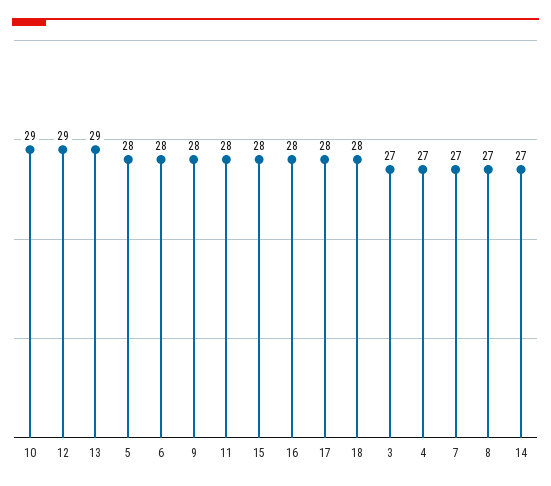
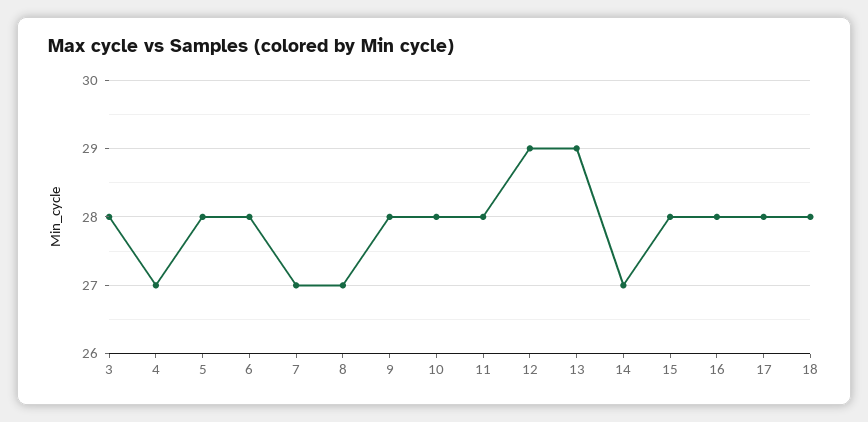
  {
-   "10": 29,
+   "10": 28,
    "12": 29,
    "13": 29,
    "5": 28,
    "6": 28,
    "9": 28,
    "11": 28,
    "15": 28,
    "16": 28,
    "17": 28,
    "18": 28,
-   "3": 27,
+   "3": 28,
    "4": 27,
    "7": 27,
    "8": 27,
    "14": 27
  }

